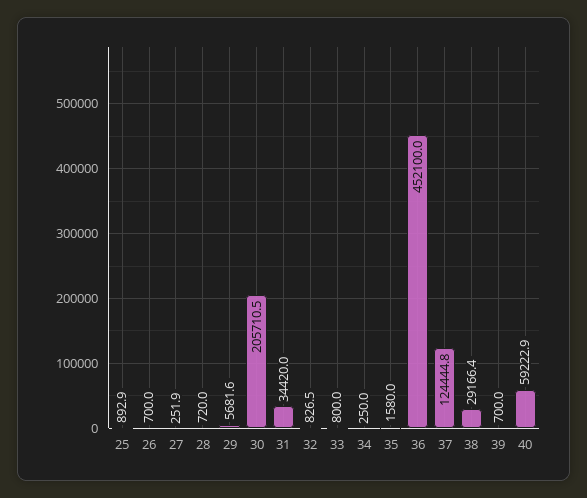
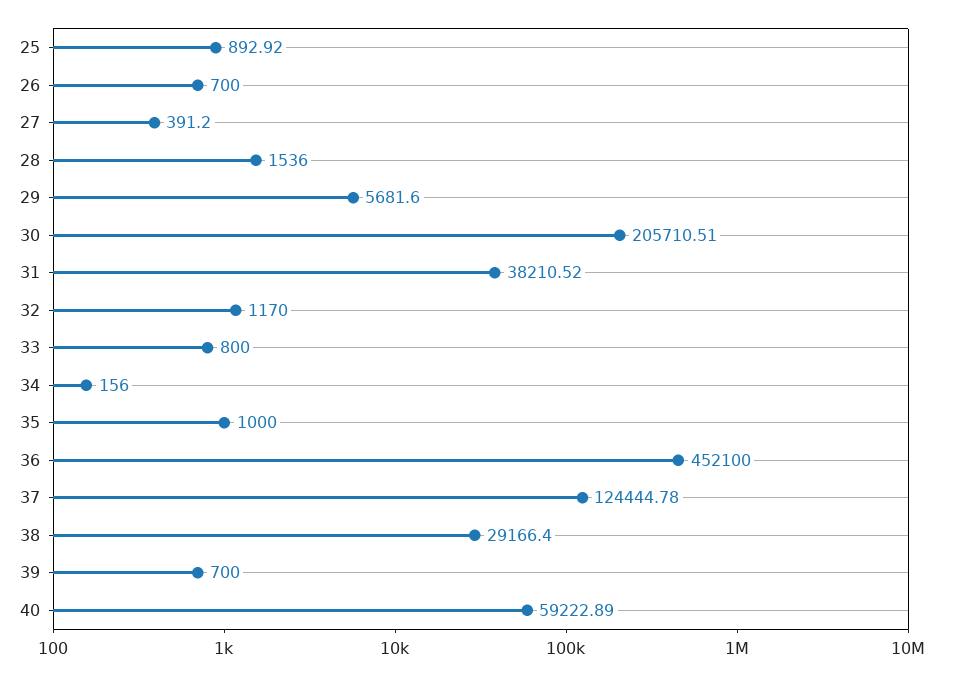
  {
    "25": 892.92,
    "26": 700,
-   "27": 251.9,
+   "27": 391.2,
-   "28": 720,
+   "28": 1536,
    "29": 5681.6,
    "30": 205710.51,
-   "31": 34420,
+   "31": 38210.52,
-   "32": 826.5,
+   "32": 1170,
    "33": 800,
-   "34": 250,
+   "34": 156,
-   "35": 1580,
+   "35": 1000,
    "36": 452100,
    "37": 124444.78,
    "38": 29166.4,
    "39": 700,
    "40": 59222.89
  }

